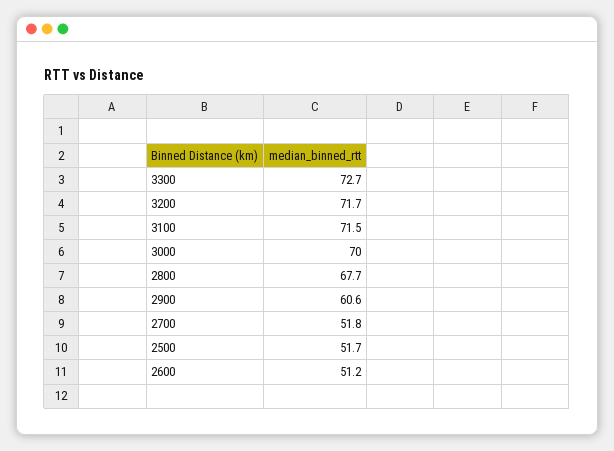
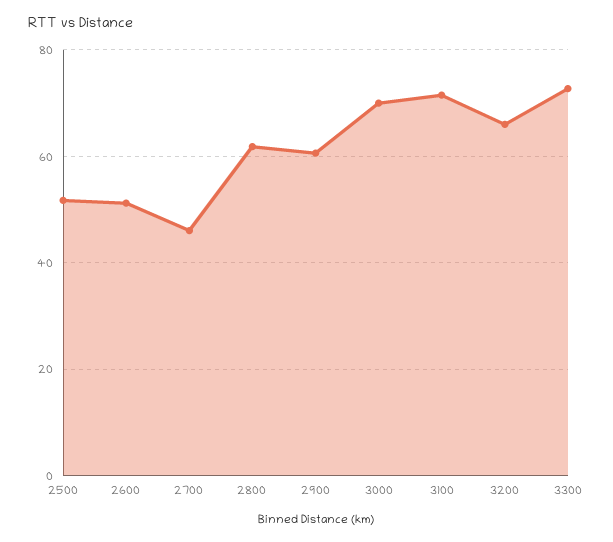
  {
    "3300": 72.7,
-   "3200": 71.7,
+   "3200": 66,
    "3100": 71.5,
    "3000": 70,
-   "2800": 67.7,
+   "2800": 62,
    "2900": 60.6,
-   "2700": 51.8,
+   "2700": 46,
    "2500": 51.7,
    "2600": 51.2
  }

